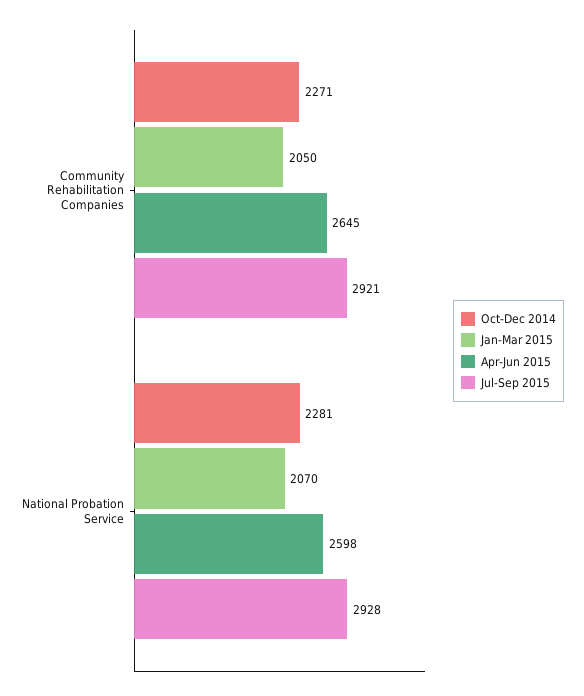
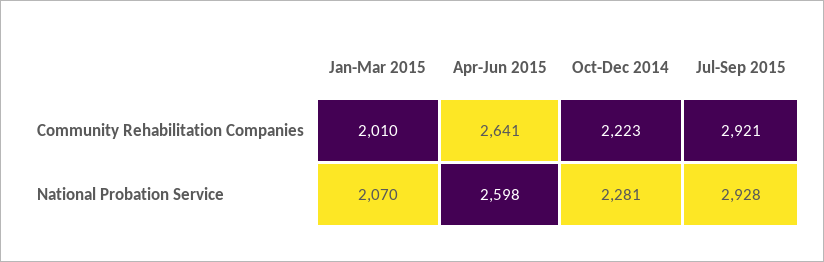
  {
    "Oct-Dec 2014": {
-     "Community Rehabilitation Companies": 2271,
+     "Community Rehabilitation Companies": 2223,
      "National Probation Service": 2281
    },
    "Jan-Mar 2015": {
-     "Community Rehabilitation Companies": 2050,
+     "Community Rehabilitation Companies": 2010,
      "National Probation Service": 2070
    },
    "Apr-Jun 2015": {
-     "Community Rehabilitation Companies": 2645,
+     "Community Rehabilitation Companies": 2641,
      "National Probation Service": 2598
    },
    "Jul-Sep 2015": {
      "Community Rehabilitation Companies": 2921,
      "National Probation Service": 2928
    }
  }

